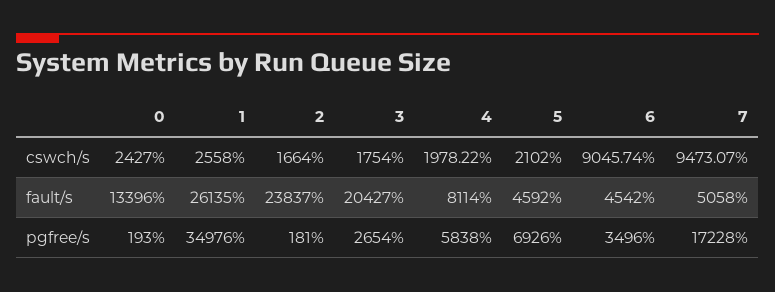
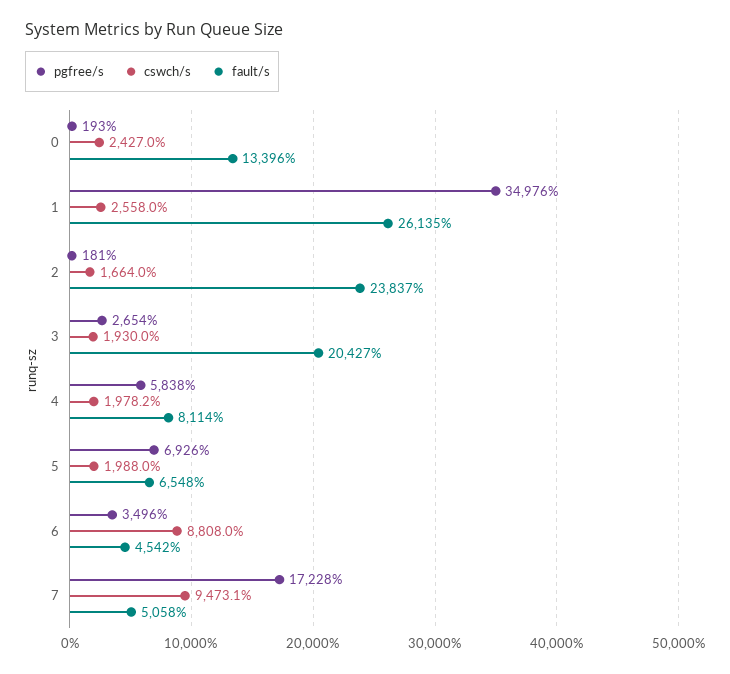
  {
    "cswch/s": {
      "0": 2427,
      "1": 2558,
      "2": 1664,
-     "3": 1754,
+     "3": 1930,
      "4": 1978.22,
-     "5": 2102,
+     "5": 1988,
-     "6": 9045.74,
+     "6": 8808,
      "7": 9473.07
    },
    "fault/s": {
      "0": 13396,
      "1": 26135,
      "2": 23837,
      "3": 20427,
      "4": 8114,
-     "5": 4592,
+     "5": 6548,
      "6": 4542,
      "7": 5058
    },
    "pgfree/s": {
      "0": 193,
      "1": 34976,
      "2": 181,
      "3": 2654,
      "4": 5838,
      "5": 6926,
      "6": 3496,
      "7": 17228
    }
  }

